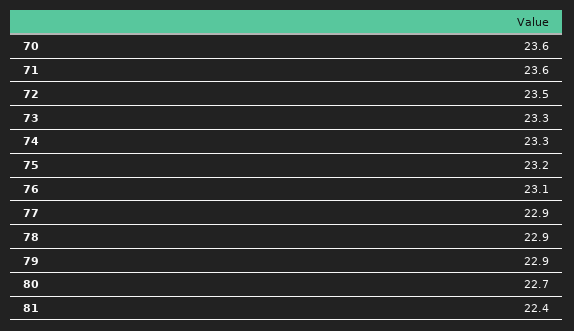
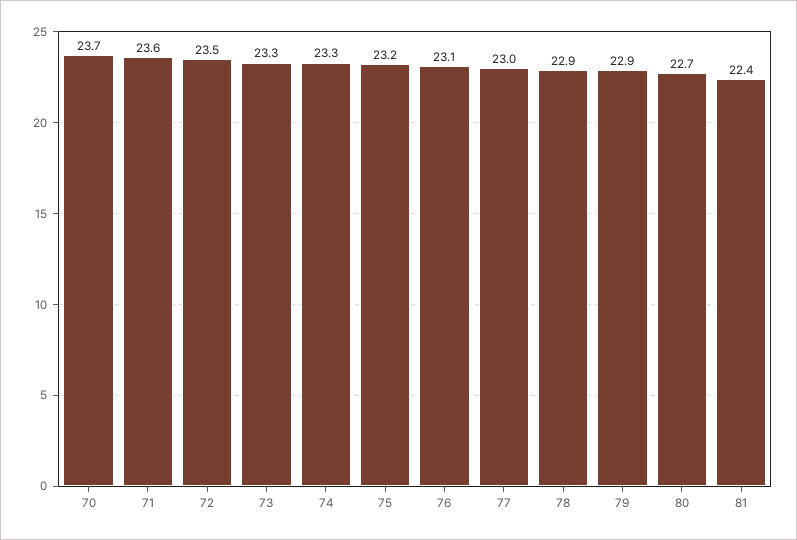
  {
-   "70": 23.6,
+   "70": 23.7,
    "71": 23.6,
    "72": 23.5,
    "73": 23.3,
    "74": 23.3,
    "75": 23.2,
    "76": 23.1,
-   "77": 22.9,
+   "77": 23,
    "78": 22.9,
    "79": 22.9,
    "80": 22.7,
    "81": 22.4
  }

